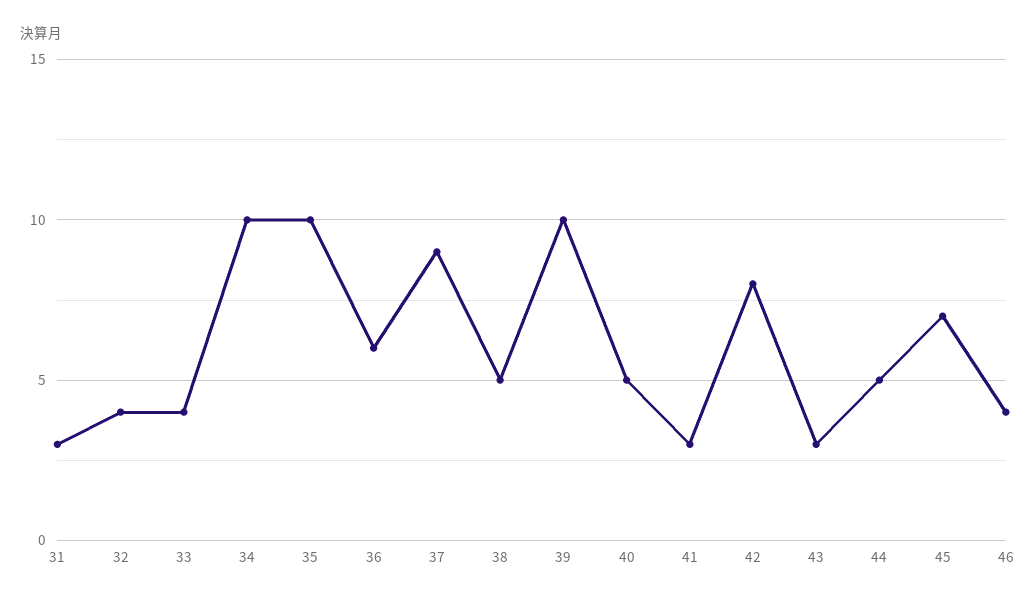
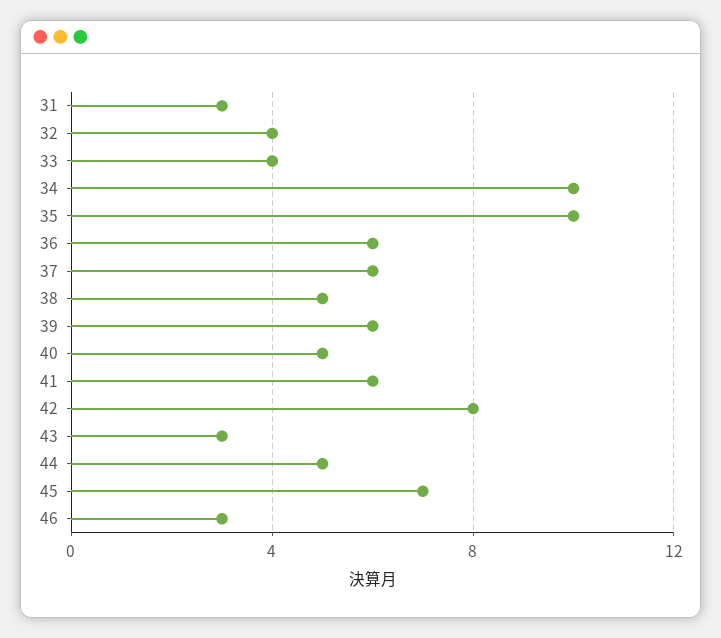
  {
    "31": 3,
    "32": 4,
    "33": 4,
    "34": 10,
    "35": 10,
    "36": 6,
-   "37": 9,
+   "37": 6,
    "38": 5,
-   "39": 10,
+   "39": 6,
    "40": 5,
-   "41": 3,
+   "41": 6,
    "42": 8,
    "43": 3,
    "44": 5,
    "45": 7,
-   "46": 4
+   "46": 3
  }

